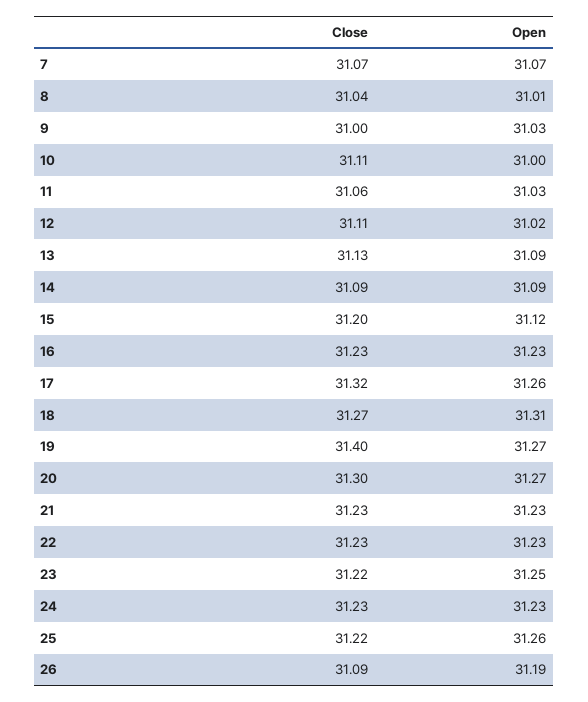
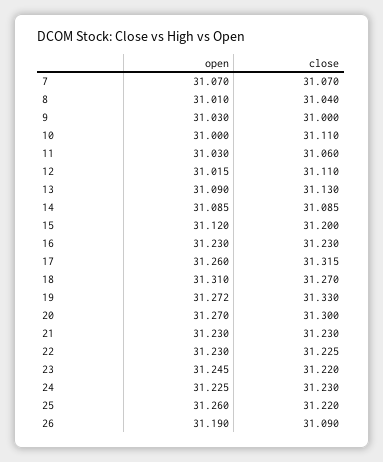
  {
    "Close": {
      "7": 31.07,
      "8": 31.04,
      "9": 31,
      "10": 31.11,
      "11": 31.06,
      "12": 31.11,
      "13": 31.13,
      "14": 31.085,
      "15": 31.2,
      "16": 31.23,
      "17": 31.315,
      "18": 31.27,
-     "19": 31.4,
+     "19": 31.33,
      "20": 31.3,
      "21": 31.23,
      "22": 31.225,
      "23": 31.22,
      "24": 31.23,
      "25": 31.22,
      "26": 31.09
    },
    "Open": {
      "7": 31.07,
      "8": 31.01,
      "9": 31.03,
      "10": 31,
      "11": 31.03,
      "12": 31.015,
      "13": 31.09,
      "14": 31.085,
      "15": 31.12,
      "16": 31.23,
      "17": 31.26,
      "18": 31.31,
      "19": 31.272,
      "20": 31.27,
      "21": 31.23,
      "22": 31.23,
      "23": 31.245,
      "24": 31.225,
      "25": 31.26,
      "26": 31.19
    }
  }

